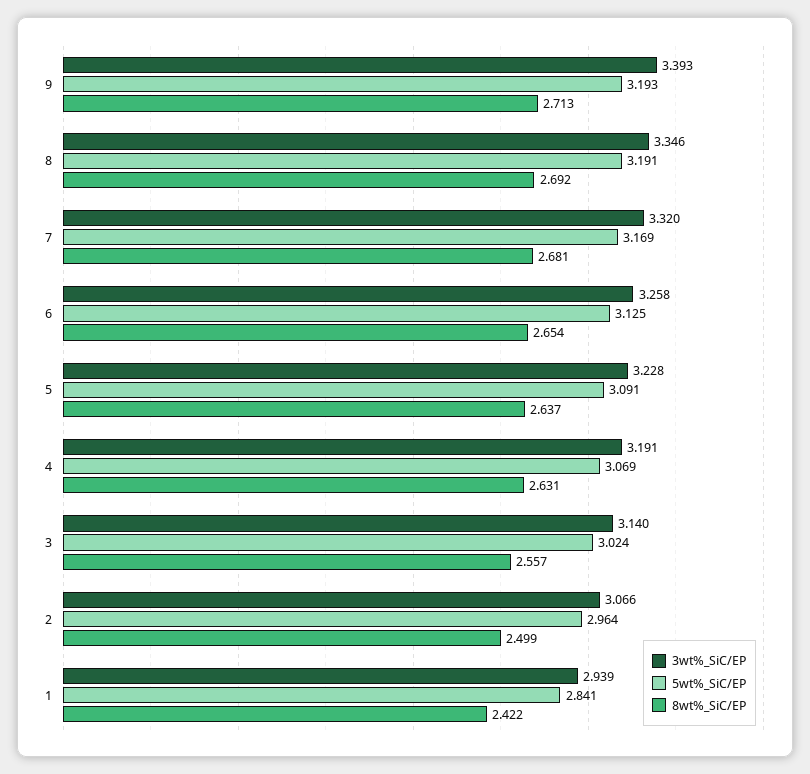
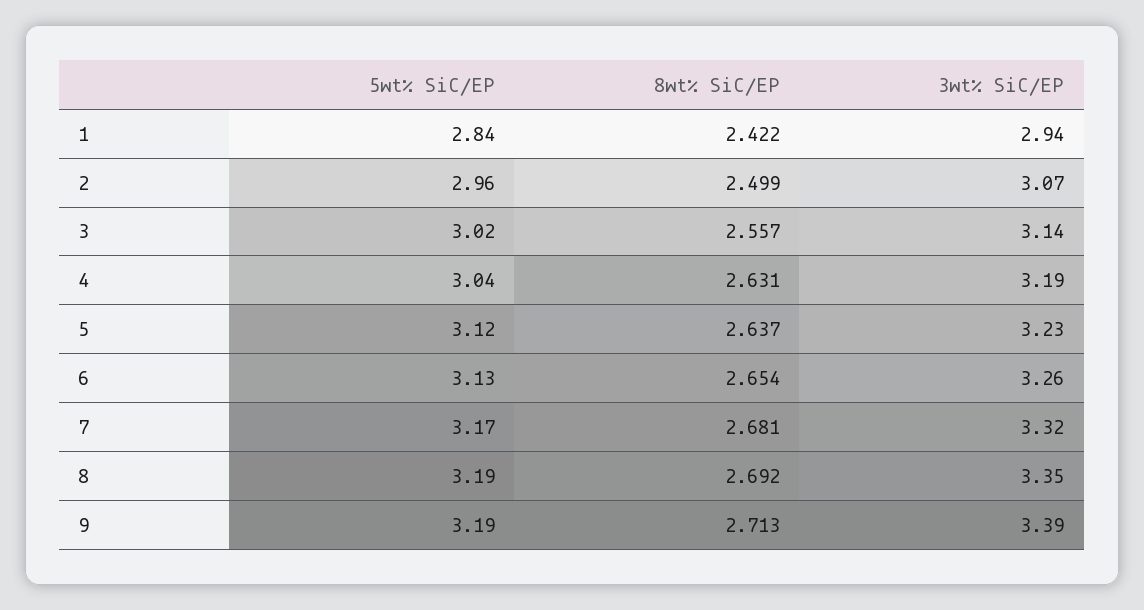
  {
    "3wt%_SiC/EP": {
      "9": 3.393,
      "8": 3.346,
      "7": 3.32,
      "6": 3.258,
      "5": 3.228,
      "4": 3.191,
      "3": 3.14,
      "2": 3.066,
      "1": 2.939
    },
    "5wt%_SiC/EP": {
      "9": 3.193,
      "8": 3.191,
      "7": 3.169,
      "6": 3.125,
-     "5": 3.091,
+     "5": 3.12,
-     "4": 3.069,
+     "4": 3.04,
      "3": 3.024,
      "2": 2.964,
      "1": 2.841
    },
    "8wt%_SiC/EP": {
      "9": 2.713,
      "8": 2.692,
      "7": 2.681,
      "6": 2.654,
      "5": 2.637,
      "4": 2.631,
      "3": 2.557,
      "2": 2.499,
      "1": 2.422
    }
  }

